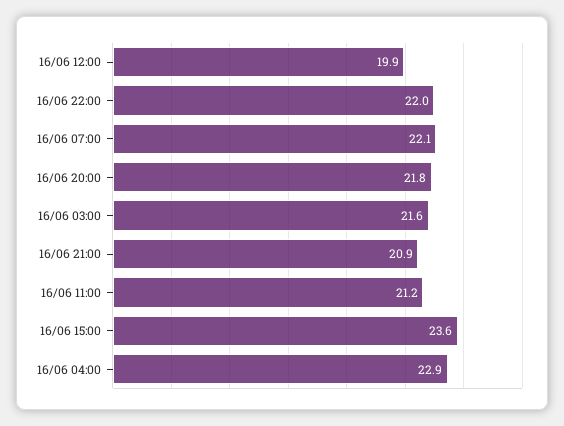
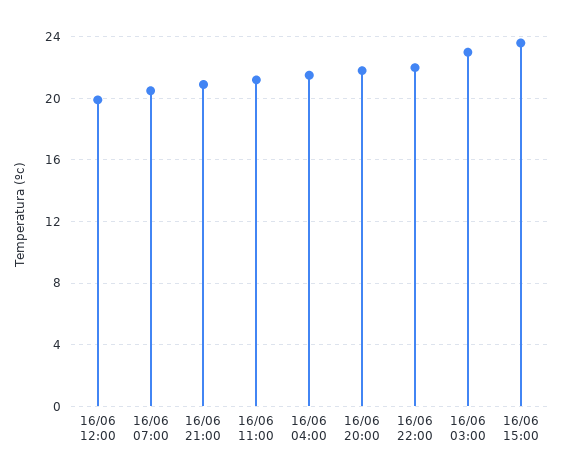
  {
    "16/06 12:00": 19.9,
    "16/06 22:00": 22,
-   "16/06 07:00": 22.1,
+   "16/06 07:00": 20.5,
    "16/06 20:00": 21.8,
-   "16/06 03:00": 21.6,
+   "16/06 03:00": 23,
    "16/06 21:00": 20.9,
    "16/06 11:00": 21.2,
    "16/06 15:00": 23.6,
-   "16/06 04:00": 22.9
+   "16/06 04:00": 21.5
  }

